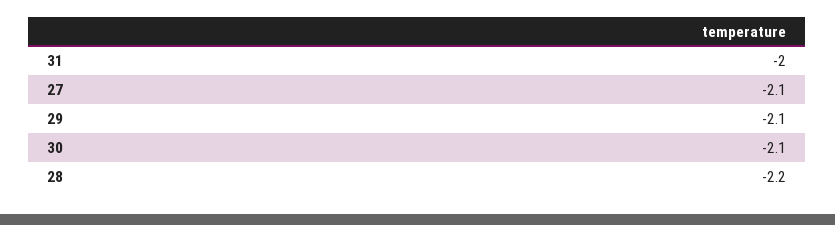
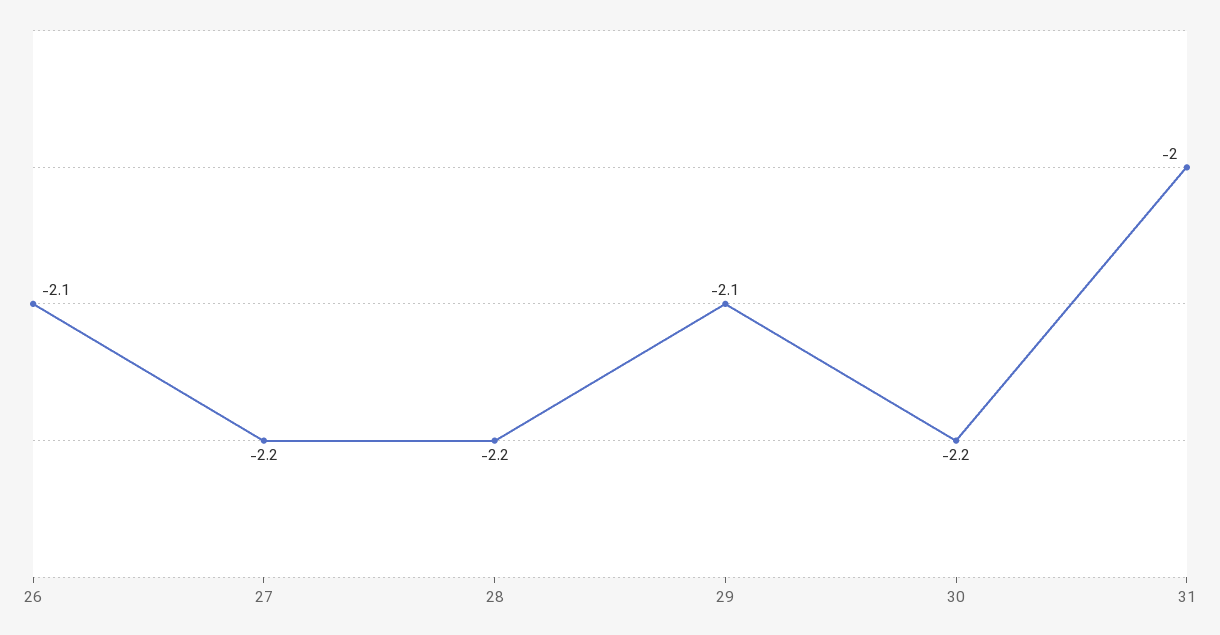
  {
    "31": -2,
-   "27": -2.1,
+   "27": -2.2,
    "29": -2.1,
-   "30": -2.1,
+   "30": -2.2,
-   "28": -2.2
+   "28": -2.2,
+   "26": -2.1
  }

